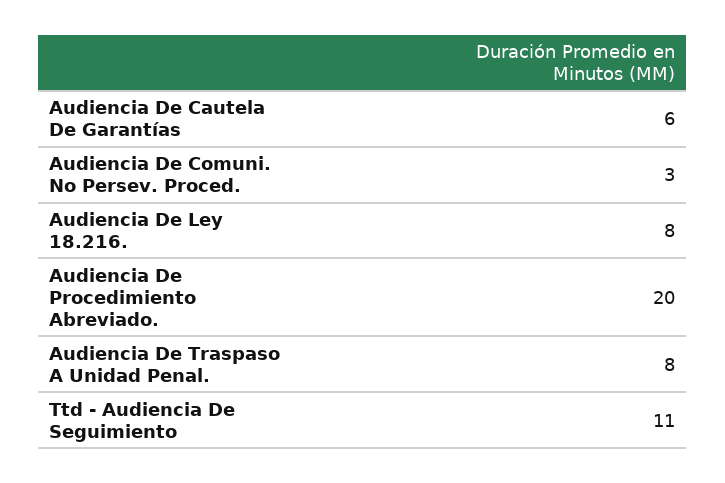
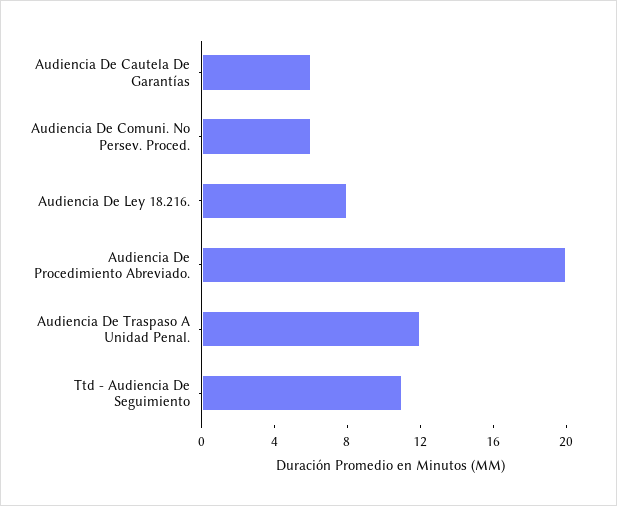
  {
    "Audiencia De Cautela De Garantías": 6,
-   "Audiencia De Comuni. No Persev. Proced.": 3,
+   "Audiencia De Comuni. No Persev. Proced.": 6,
    "Audiencia De Ley 18.216.": 8,
    "Audiencia De Procedimiento Abreviado.": 20,
-   "Audiencia De Traspaso A Unidad Penal.": 8,
+   "Audiencia De Traspaso A Unidad Penal.": 12,
    "Ttd - Audiencia De Seguimiento": 11
  }

